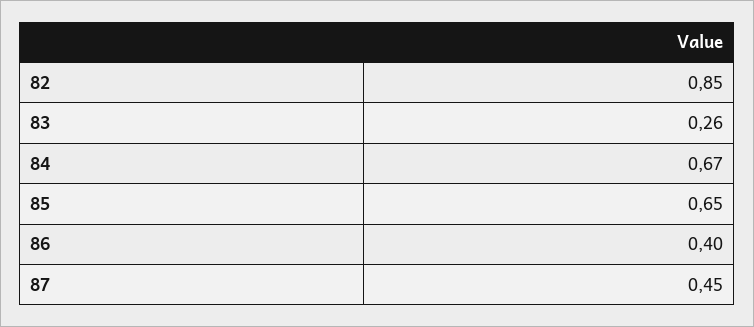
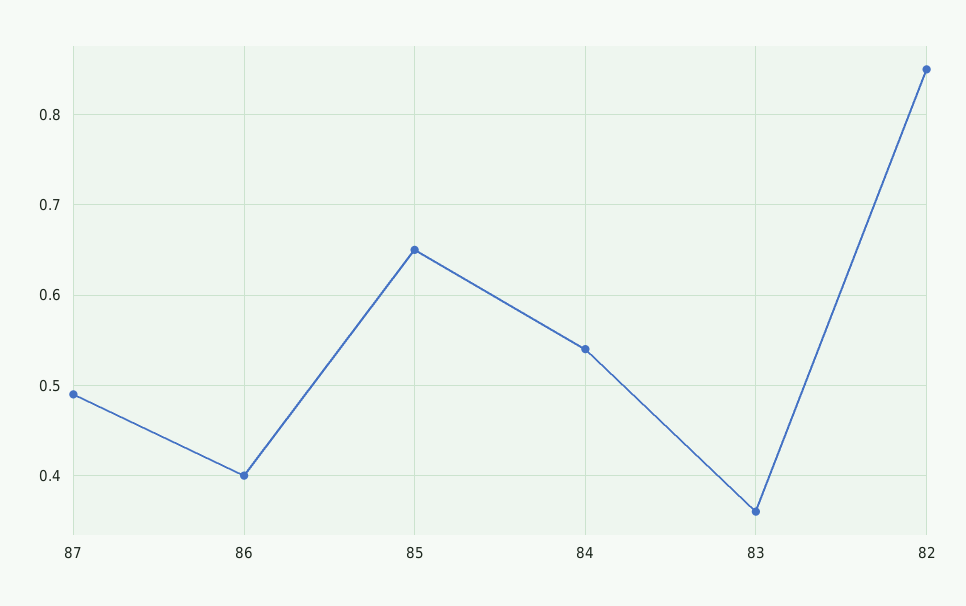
  {
    "82": 0.85,
-   "83": 0.26,
+   "83": 0.36,
-   "84": 0.67,
+   "84": 0.54,
    "85": 0.65,
    "86": 0.4,
-   "87": 0.45
+   "87": 0.49
  }

